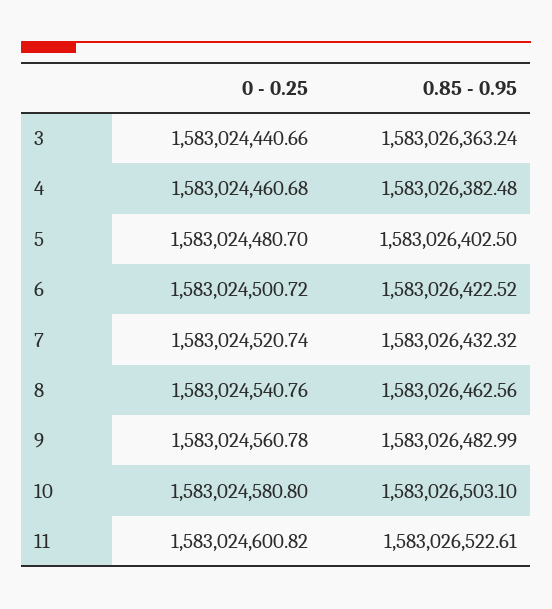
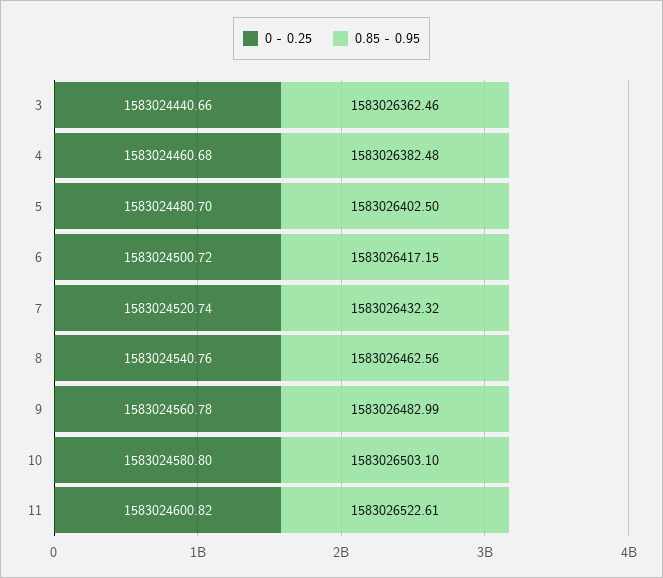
  {
    "0 - 0.25": {
      "3": 1583024440.66,
      "4": 1583024460.68,
      "5": 1583024480.7,
      "6": 1583024500.72,
      "7": 1583024520.74,
      "8": 1583024540.76,
      "9": 1583024560.78,
      "10": 1583024580.8,
      "11": 1583024600.82
    },
    "0.85 - 0.95": {
-     "3": 1583026363.24,
+     "3": 1583026362.46,
      "4": 1583026382.48,
      "5": 1583026402.5,
-     "6": 1583026422.52,
+     "6": 1583026417.15,
      "7": 1583026432.32,
      "8": 1583026462.56,
      "9": 1583026482.99,
      "10": 1583026503.1,
      "11": 1583026522.61
    }
  }

